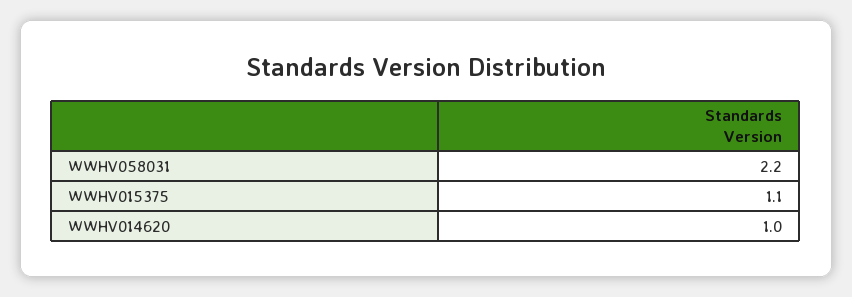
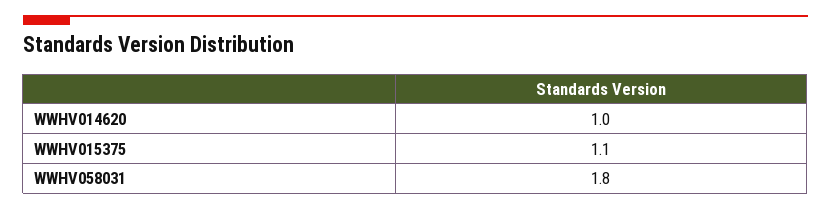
  {
-   "WWHV058031": 2.2,
+   "WWHV058031": 1.8,
    "WWHV015375": 1.1,
    "WWHV014620": 1
  }

